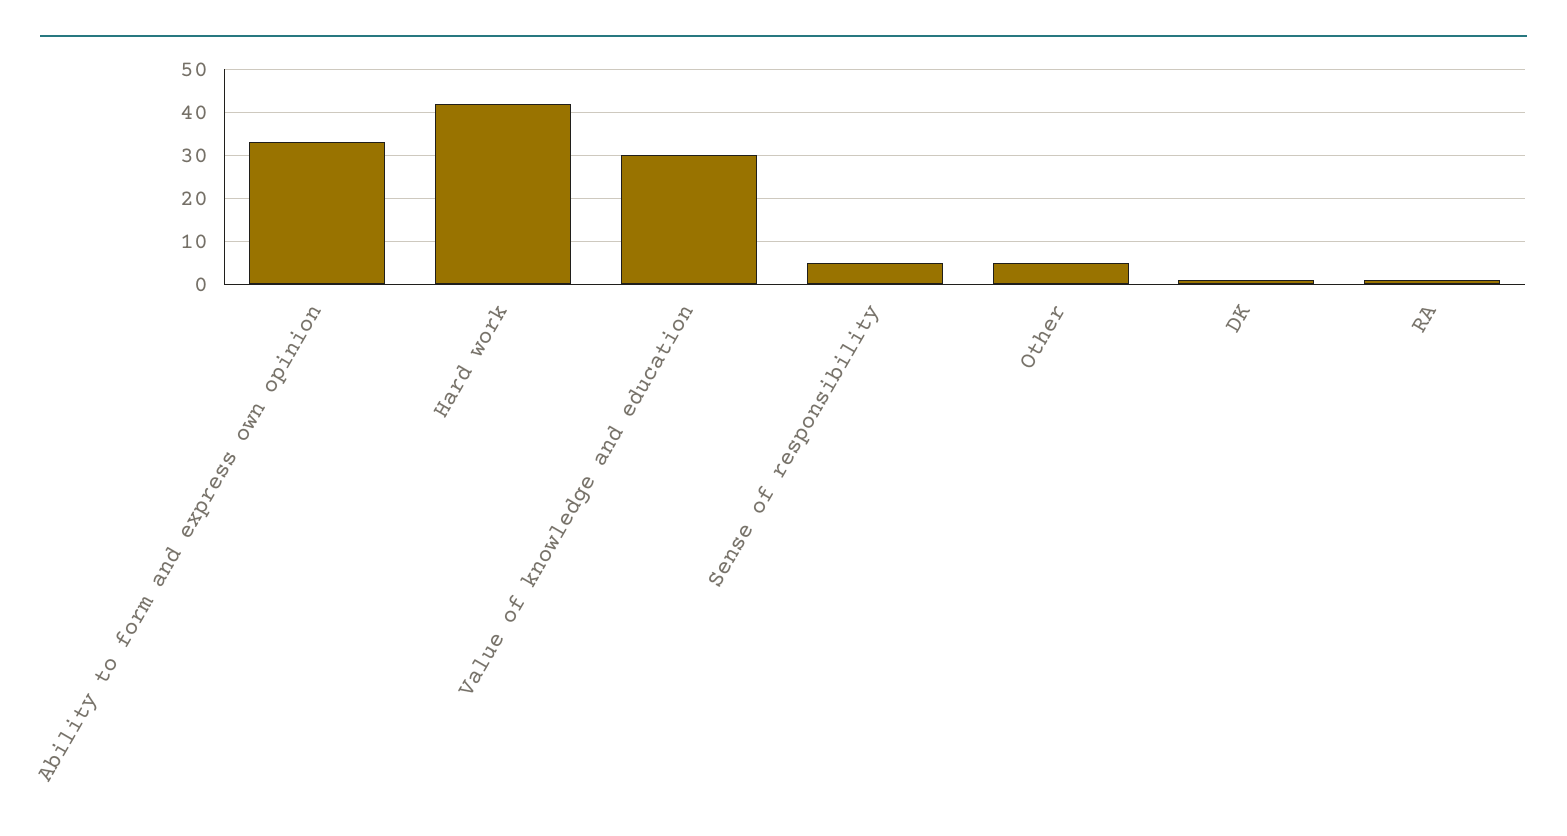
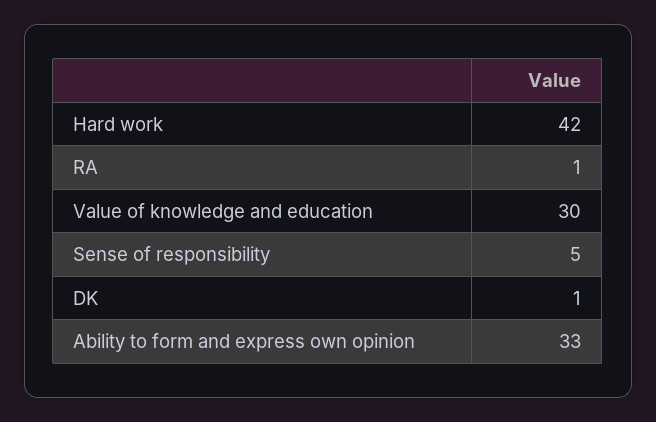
  {
    "Ability to form and express own opinion": 33,
    "Hard work": 42,
    "Value of knowledge and education": 30,
    "Sense of responsibility": 5,
-   "Other": 5,
    "DK": 1,
    "RA": 1
  }

